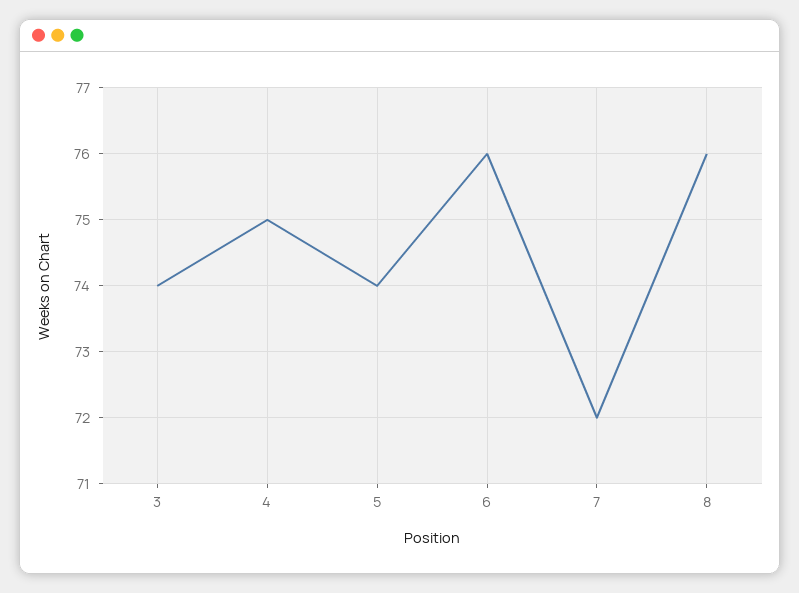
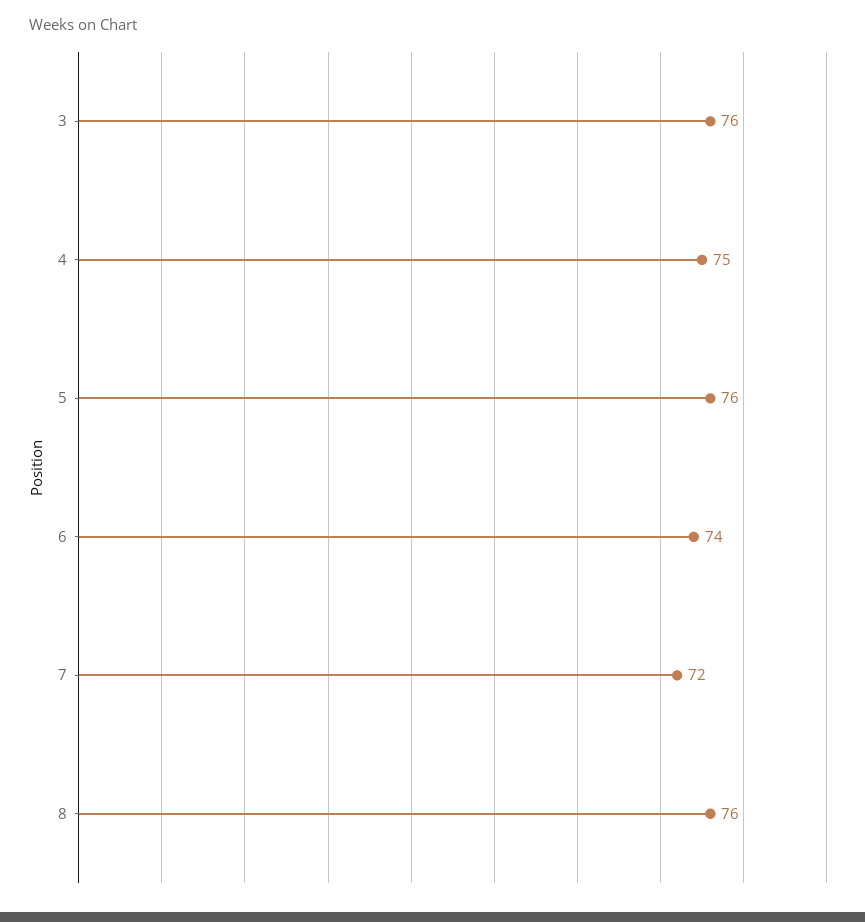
  {
-   "3": 74,
+   "3": 76,
    "4": 75,
-   "5": 74,
+   "5": 76,
-   "6": 76,
+   "6": 74,
    "7": 72,
    "8": 76
  }

